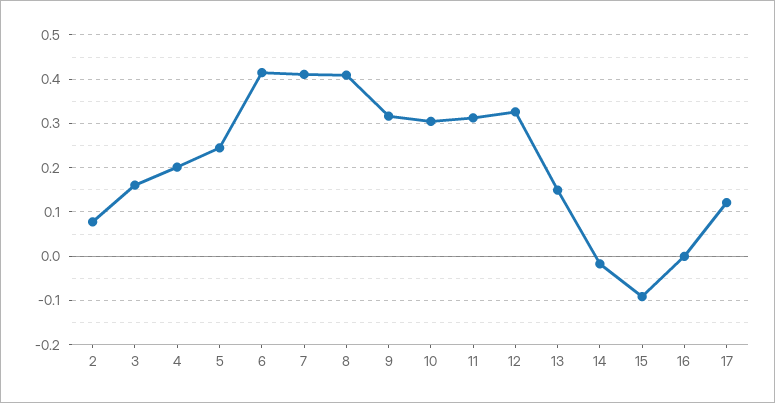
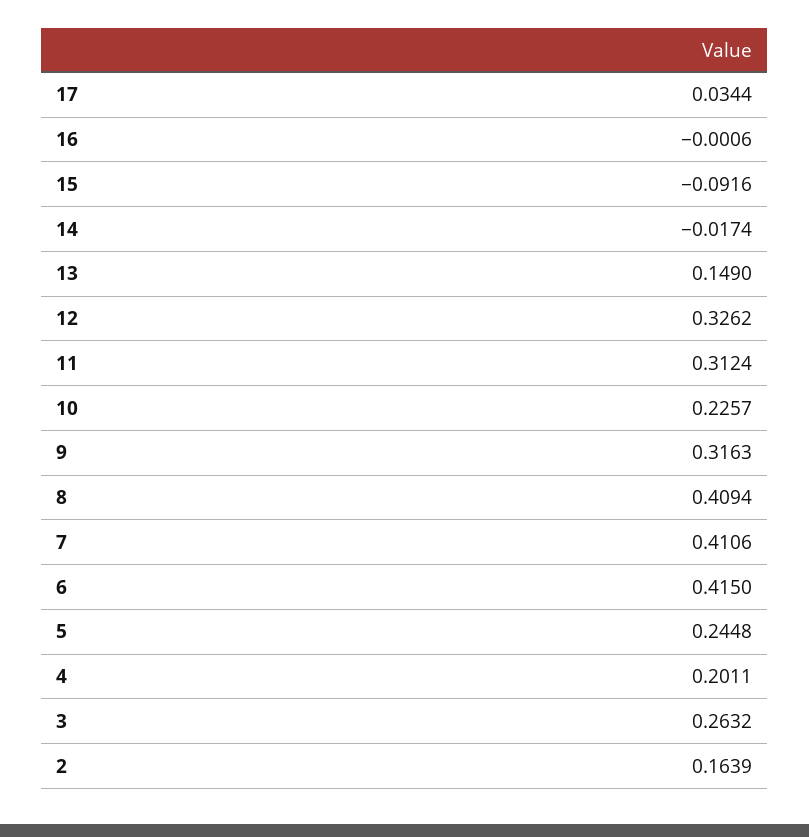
  {
-   "2": 0.08,
+   "2": 0.1639,
-   "3": 0.16,
+   "3": 0.2632,
    "4": 0.2011,
    "5": 0.2448,
    "6": 0.415,
    "7": 0.4106,
    "8": 0.4094,
    "9": 0.3163,
-   "10": 0.3,
+   "10": 0.2257,
    "11": 0.3124,
    "12": 0.3262,
    "13": 0.149,
    "14": -0.0174,
    "15": -0.0916,
    "16": -0.0006,
-   "17": 0.12
+   "17": 0.0344
  }

